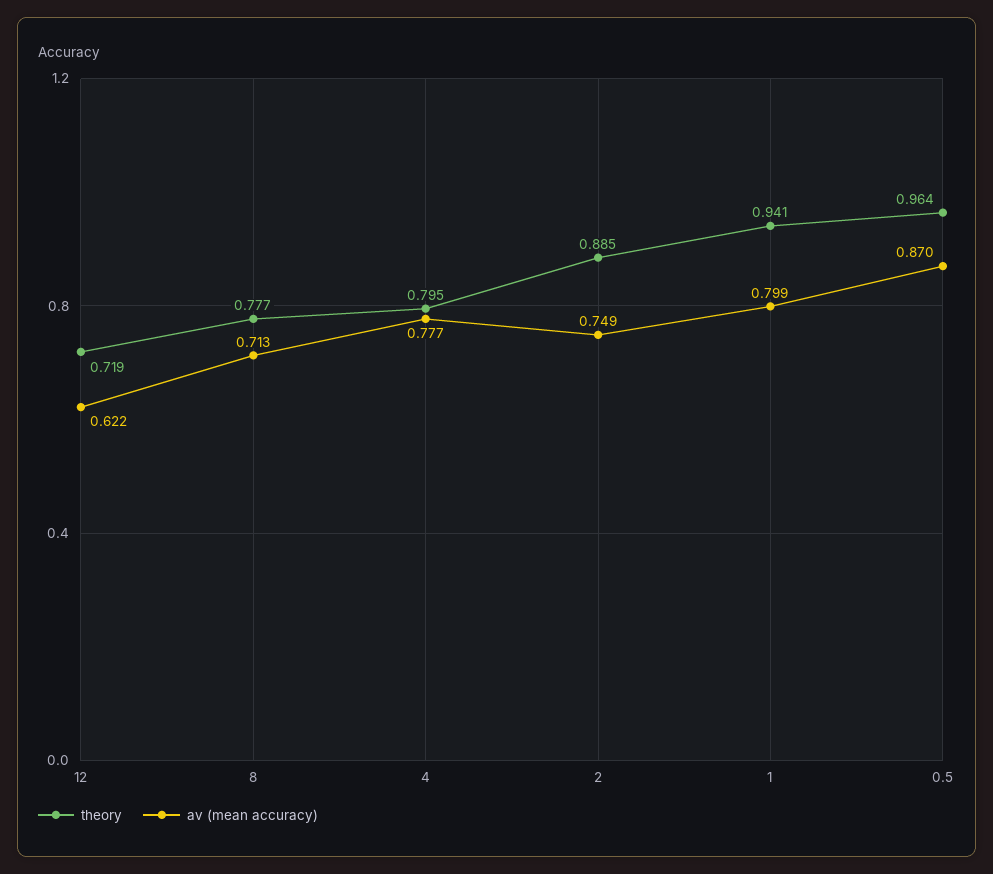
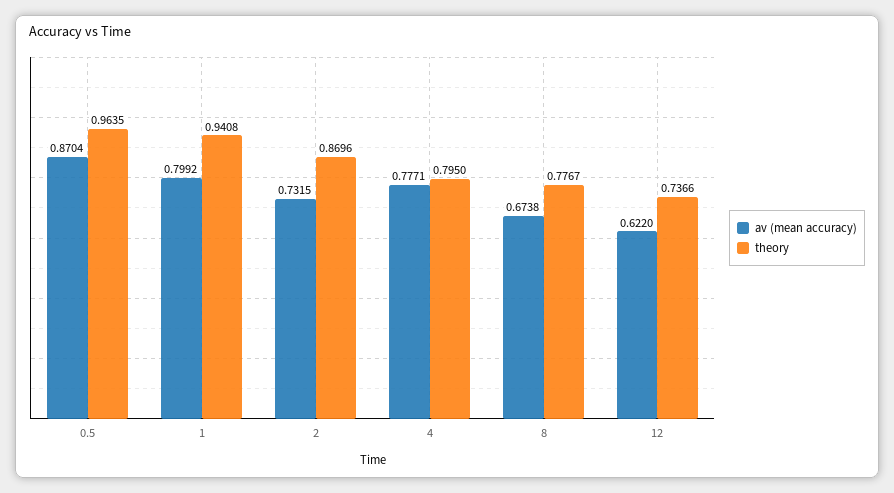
  {
    "theory": {
-     "12": 0.719,
+     "12": 0.7366,
      "8": 0.7767,
      "4": 0.795,
-     "2": 0.885,
+     "2": 0.8696,
      "1": 0.9408,
      "0.5": 0.9635
    },
    "av (mean accuracy)": {
      "12": 0.622,
-     "8": 0.713,
+     "8": 0.6738,
      "4": 0.7771,
-     "2": 0.749,
+     "2": 0.7315,
      "1": 0.7992,
      "0.5": 0.8704
    }
  }

